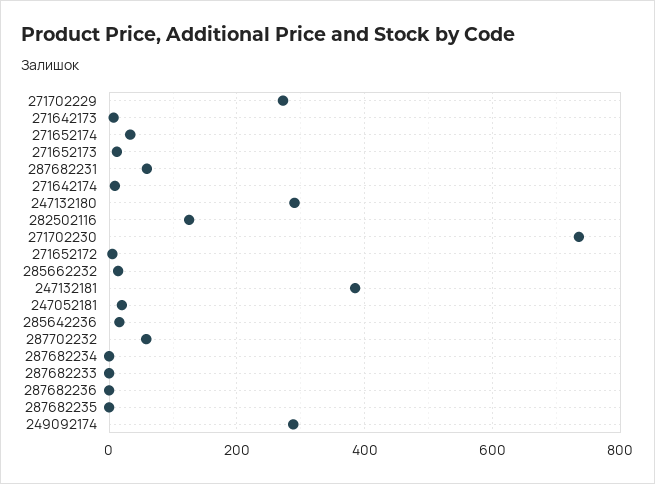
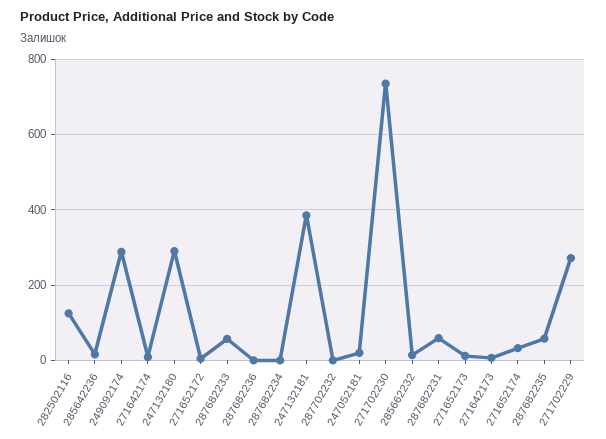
  {
    "271702229": 280,
    "271642173": 0,
    "271652174": 40,
    "271652173": 20,
    "287682231": 60,
    "271642174": 0,
    "247132180": 300,
    "282502116": 120,
    "271702230": 740,
    "271652172": 0,
    "285662232": 20,
    "247132181": 380,
    "247052181": 20,
    "285642236": 20,
-   "287702232": 60,
+   "287702232": 0,
    "287682234": 0,
-   "287682233": 0,
+   "287682233": 60,
    "287682236": 0,
-   "287682235": 0,
+   "287682235": 60,
    "249092174": 280
  }

